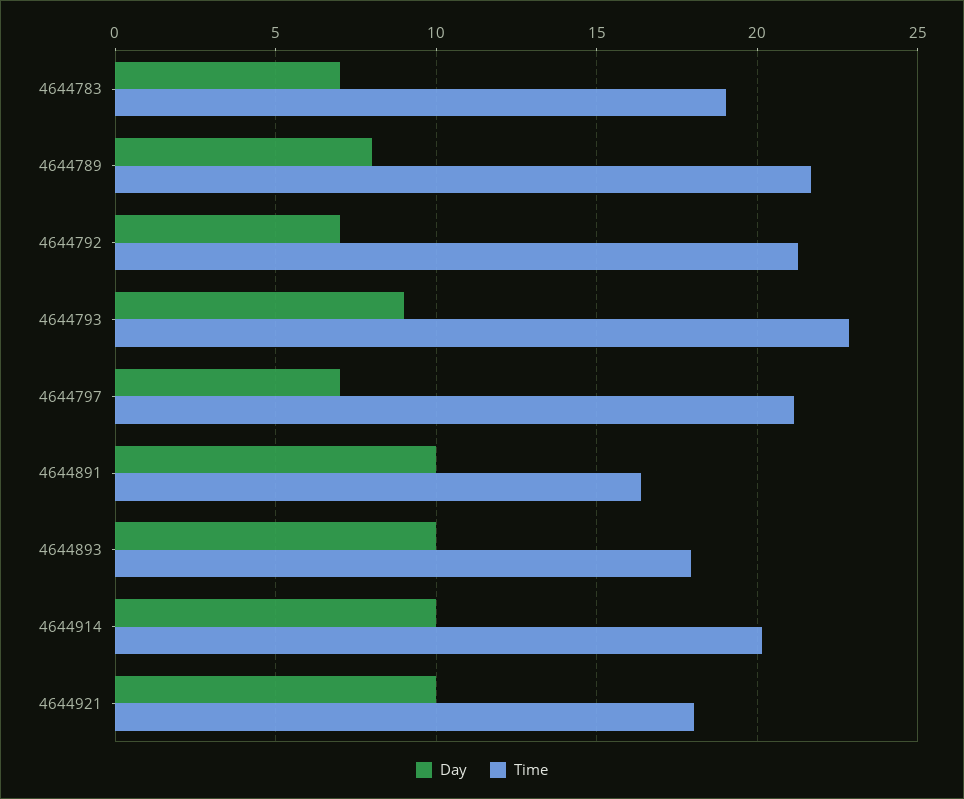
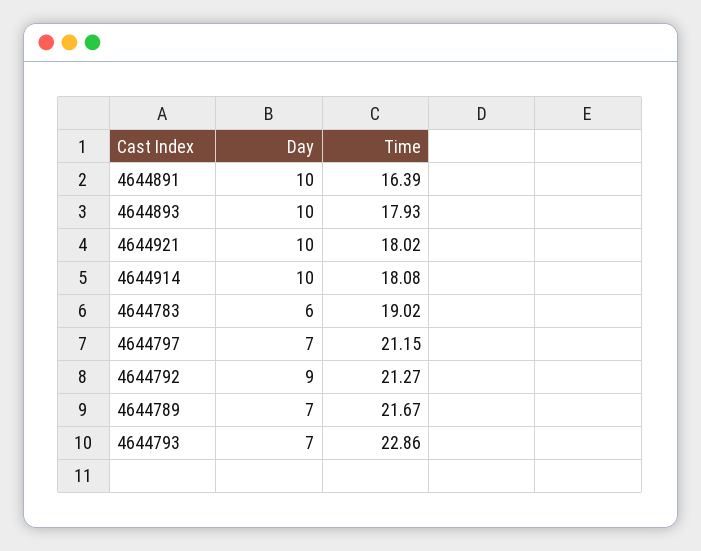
  {
    "Day": {
-     "4644783": 7,
+     "4644783": 6,
-     "4644789": 8,
+     "4644789": 7,
-     "4644792": 7,
+     "4644792": 9,
-     "4644793": 9,
+     "4644793": 7,
      "4644797": 7,
      "4644891": 10,
      "4644893": 10,
      "4644914": 10,
      "4644921": 10
    },
    "Time": {
      "4644783": 19.02,
      "4644789": 21.67,
      "4644792": 21.27,
      "4644793": 22.86,
      "4644797": 21.15,
      "4644891": 16.39,
      "4644893": 17.93,
-     "4644914": 20,
+     "4644914": 18.08,
      "4644921": 18.02
    }
  }

